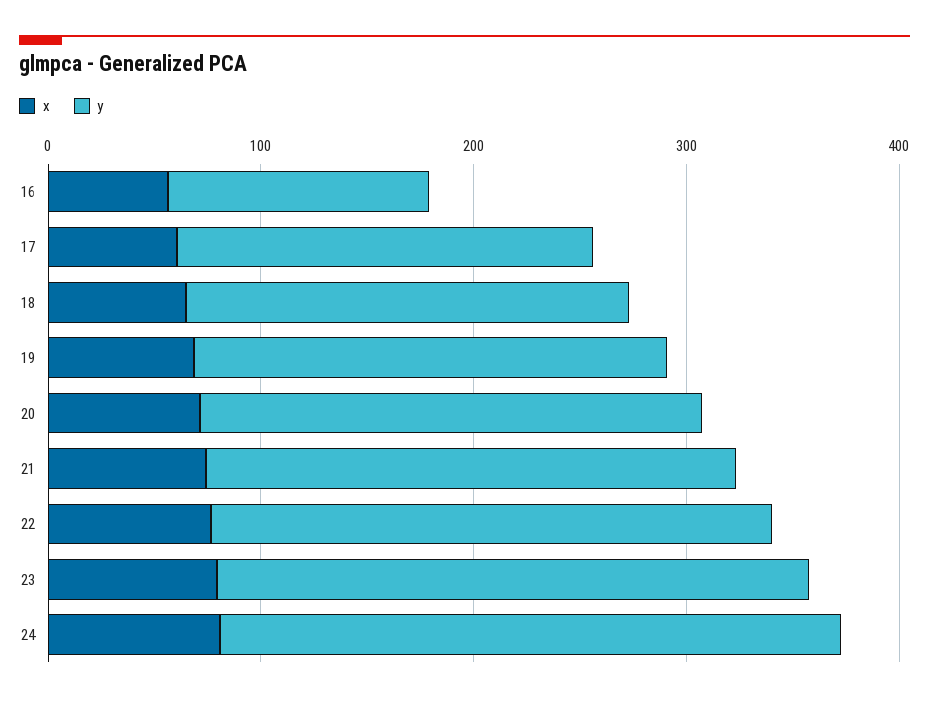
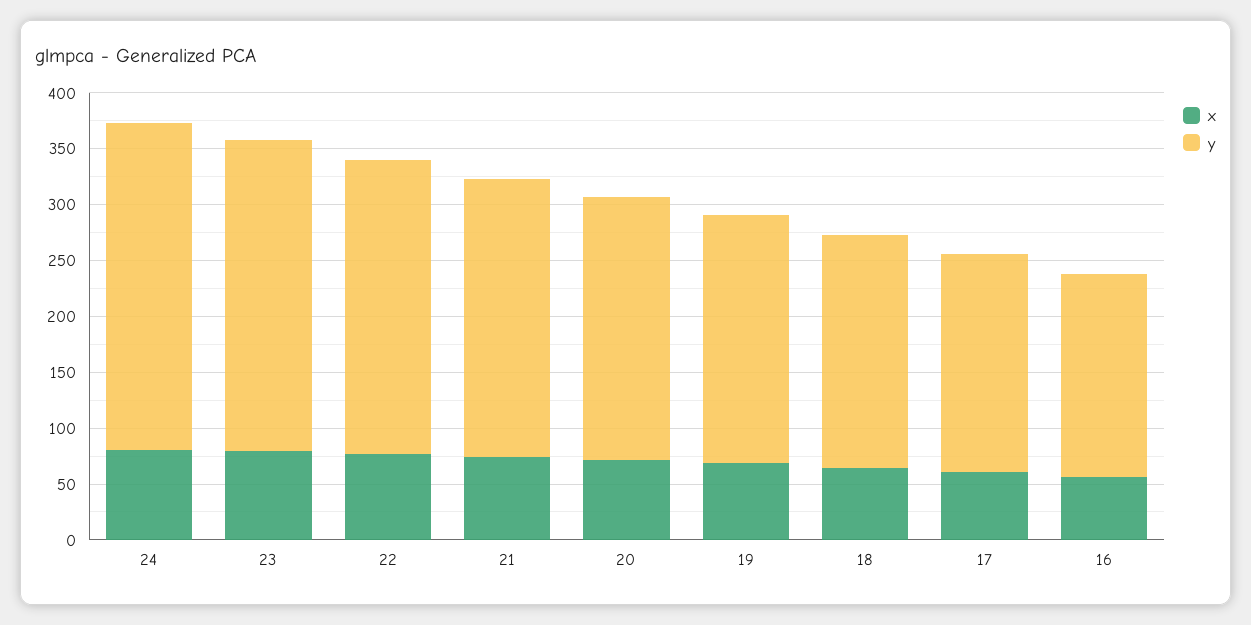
  {
    "x": {
      "16": 60,
      "17": 60,
      "18": 60,
      "19": 70,
      "20": 70,
      "21": 70,
      "22": 80,
      "23": 80,
      "24": 80
    },
    "y": {
-     "16": 120,
+     "16": 180,
      "17": 200,
      "18": 210,
      "19": 220,
      "20": 240,
      "21": 250,
      "22": 260,
      "23": 280,
      "24": 290
    }
  }

